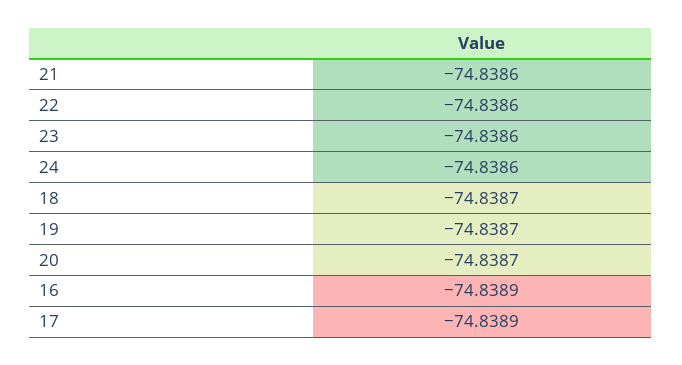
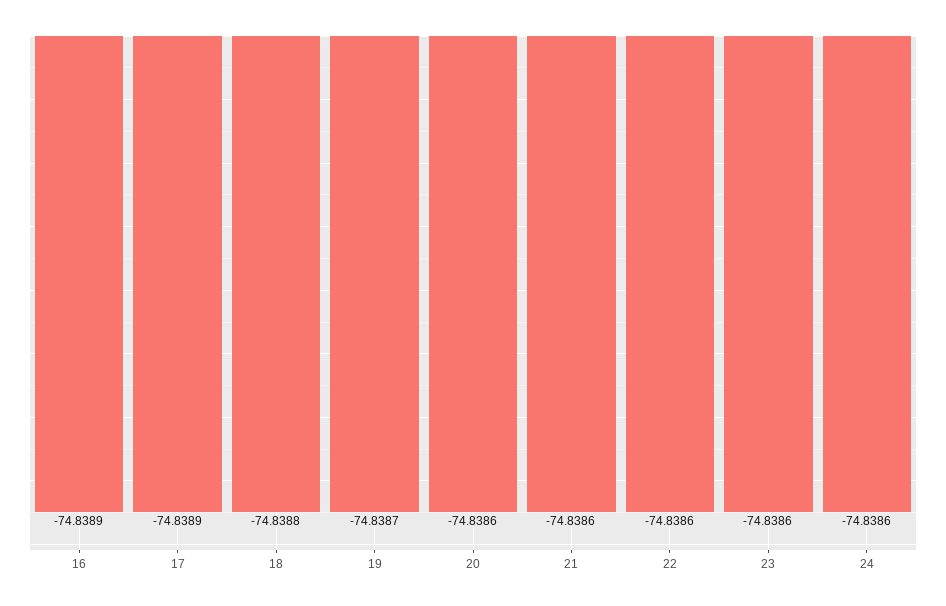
  {
    "21": -74.8386,
    "22": -74.8386,
    "23": -74.8386,
    "24": -74.8386,
-   "18": -74.8387,
+   "18": -74.8388,
    "19": -74.8387,
-   "20": -74.8387,
+   "20": -74.8386,
    "16": -74.8389,
    "17": -74.8389
  }

